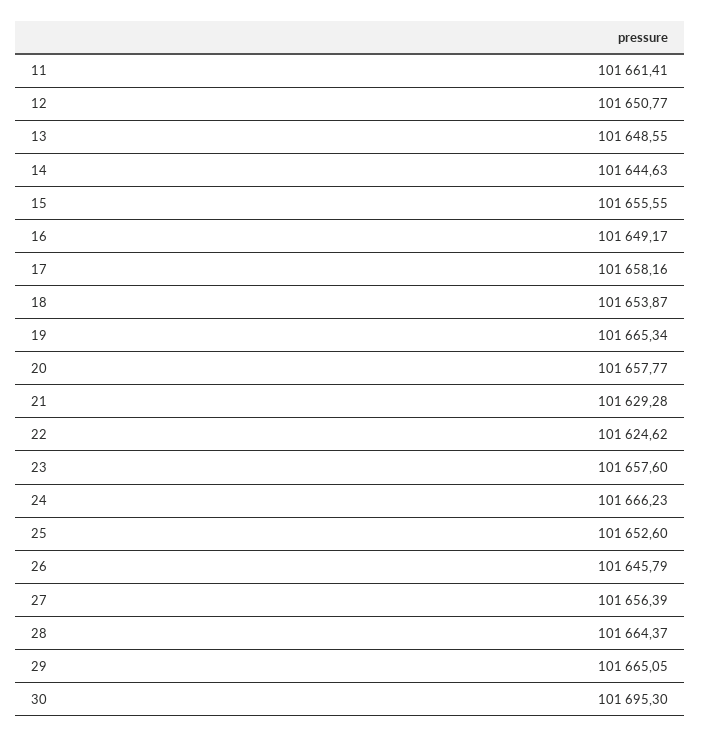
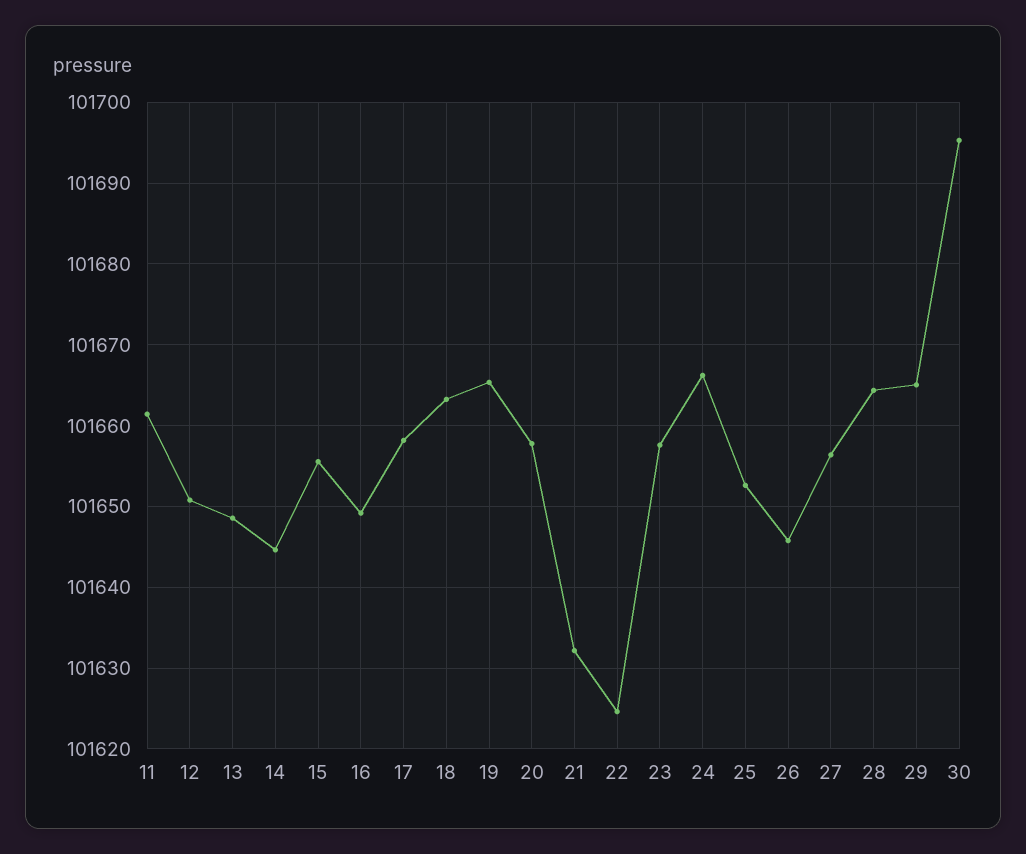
  {
    "11": 101661.41,
    "12": 101650.77,
    "13": 101648.55,
    "14": 101644.63,
    "15": 101655.55,
    "16": 101649.17,
    "17": 101658.16,
-   "18": 101653.87,
+   "18": 101663,
    "19": 101665.34,
    "20": 101657.77,
-   "21": 101629.28,
+   "21": 101632,
    "22": 101624.62,
    "23": 101657.6,
    "24": 101666.23,
    "25": 101652.6,
    "26": 101645.79,
    "27": 101656.39,
    "28": 101664.37,
    "29": 101665.05,
    "30": 101695.3
  }

